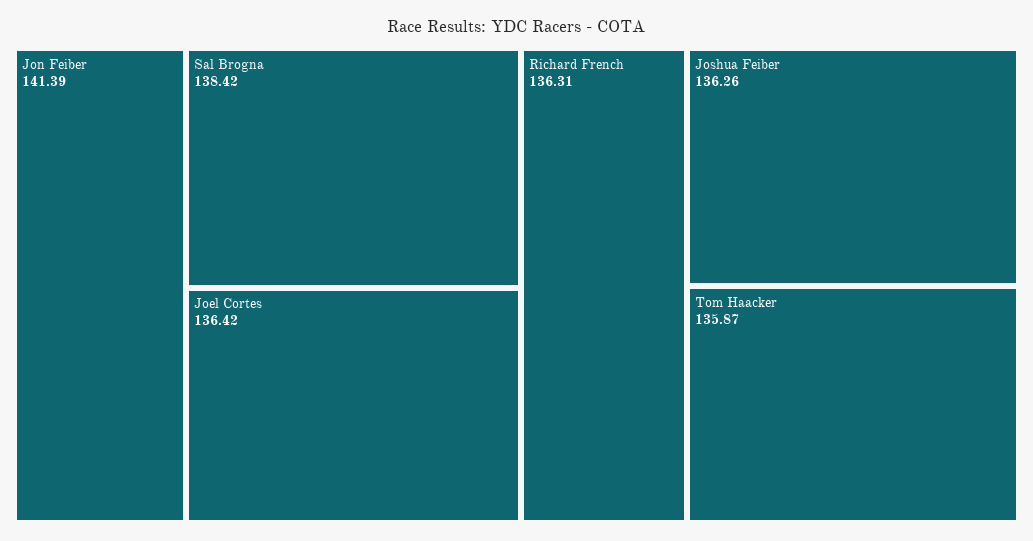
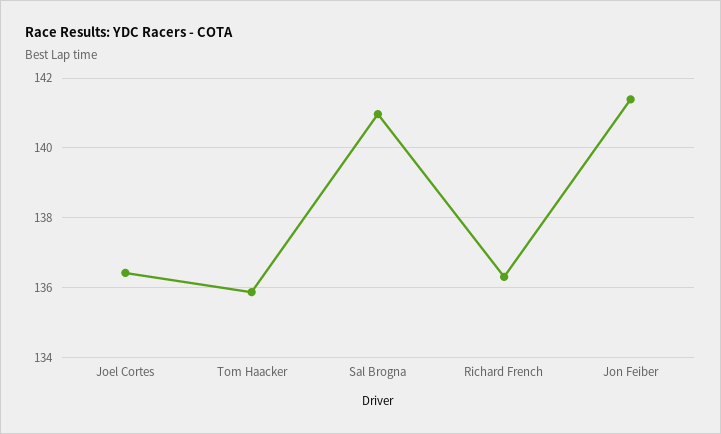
  {
    "Jon Feiber": 141.39,
-   "Sal Brogna": 138.42,
+   "Sal Brogna": 141,
    "Joel Cortes": 136.42,
    "Richard French": 136.31,
-   "Joshua Feiber": 136.26,
    "Tom Haacker": 135.87
  }

